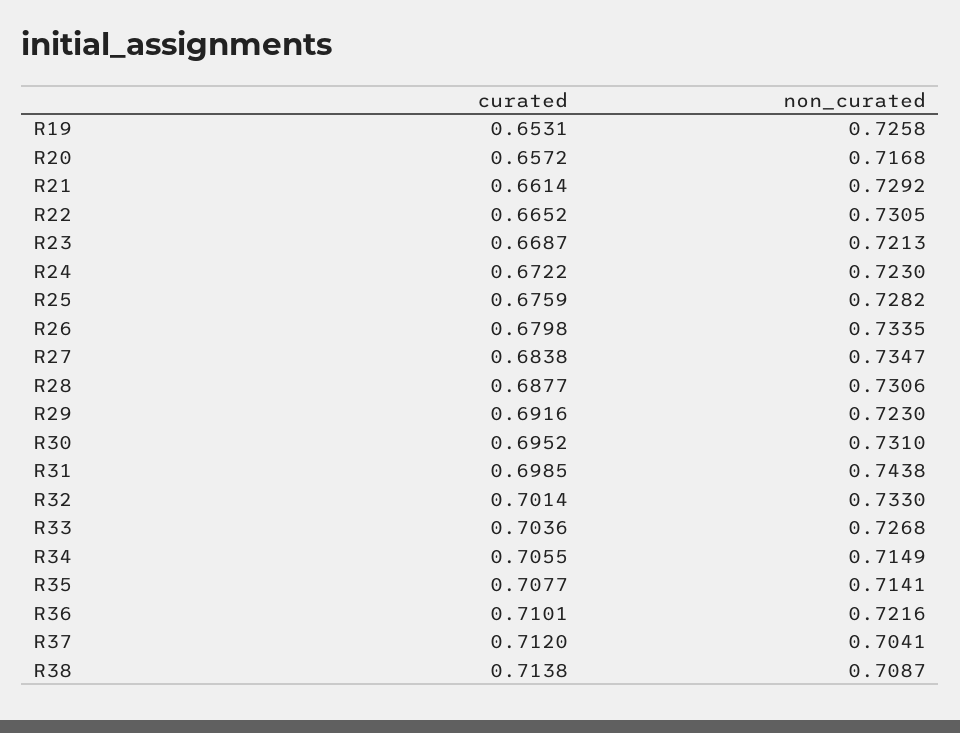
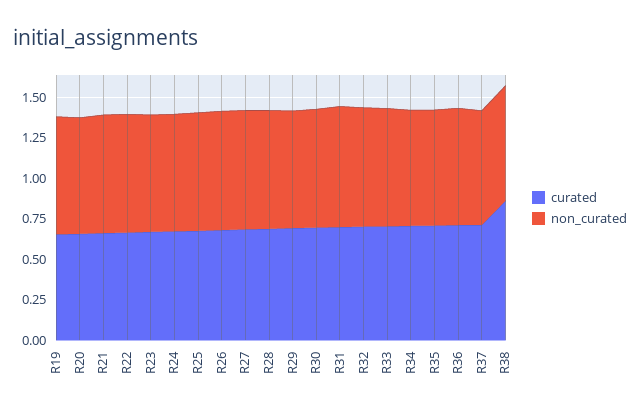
  {
    "curated": {
      "R19": 0.6531,
      "R20": 0.6572,
      "R21": 0.6614,
      "R22": 0.6652,
      "R23": 0.6687,
      "R24": 0.6722,
      "R25": 0.6759,
      "R26": 0.6798,
      "R27": 0.6838,
      "R28": 0.6877,
      "R29": 0.6916,
      "R30": 0.6952,
      "R31": 0.6985,
      "R32": 0.7014,
      "R33": 0.7036,
      "R34": 0.7055,
      "R35": 0.7077,
      "R36": 0.7101,
      "R37": 0.712,
-     "R38": 0.7138
+     "R38": 0.85
    },
    "non_curated": {
      "R19": 0.7258,
      "R20": 0.7168,
      "R21": 0.7292,
      "R22": 0.7305,
      "R23": 0.7213,
      "R24": 0.723,
      "R25": 0.7282,
      "R26": 0.7335,
      "R27": 0.7347,
      "R28": 0.7306,
      "R29": 0.723,
      "R30": 0.731,
      "R31": 0.7438,
      "R32": 0.733,
      "R33": 0.7268,
      "R34": 0.7149,
      "R35": 0.7141,
      "R36": 0.7216,
      "R37": 0.7041,
      "R38": 0.7087
    }
  }

